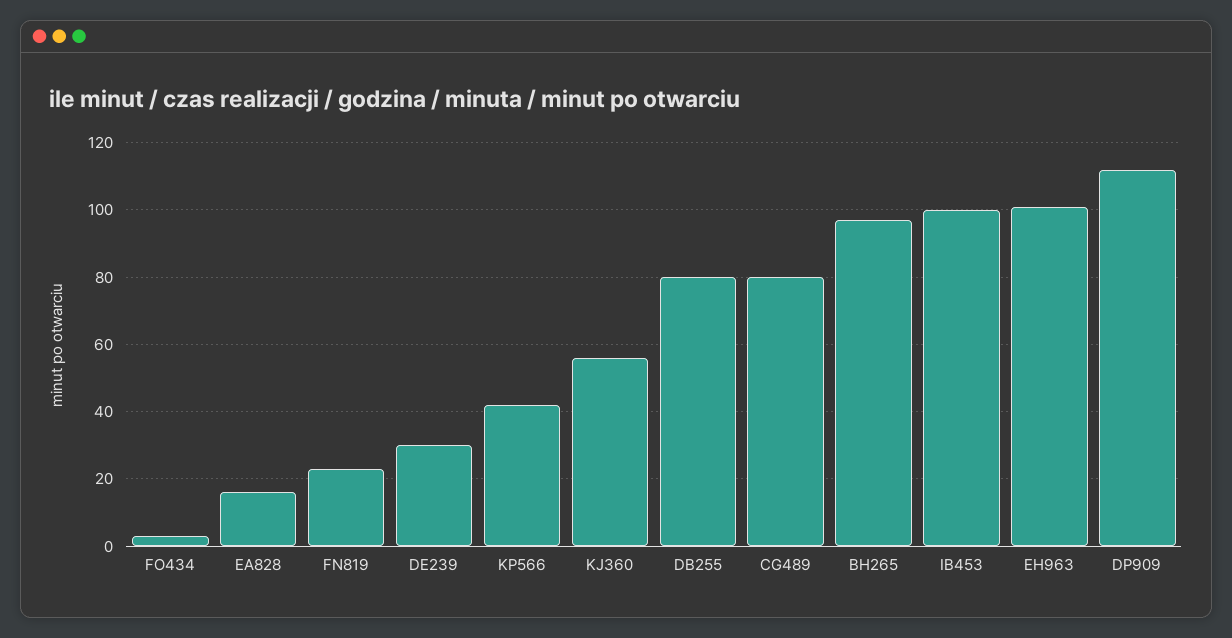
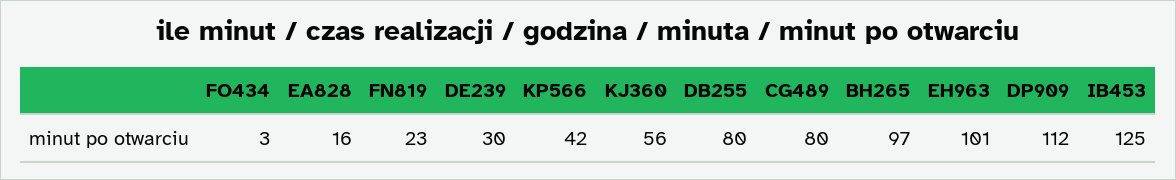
  {
    "FO434": 3,
    "EA828": 16,
    "FN819": 23,
    "DE239": 30,
    "KP566": 42,
    "KJ360": 56,
    "DB255": 80,
    "CG489": 80,
    "BH265": 97,
-   "IB453": 100,
+   "IB453": 125,
    "EH963": 101,
    "DP909": 112
  }

